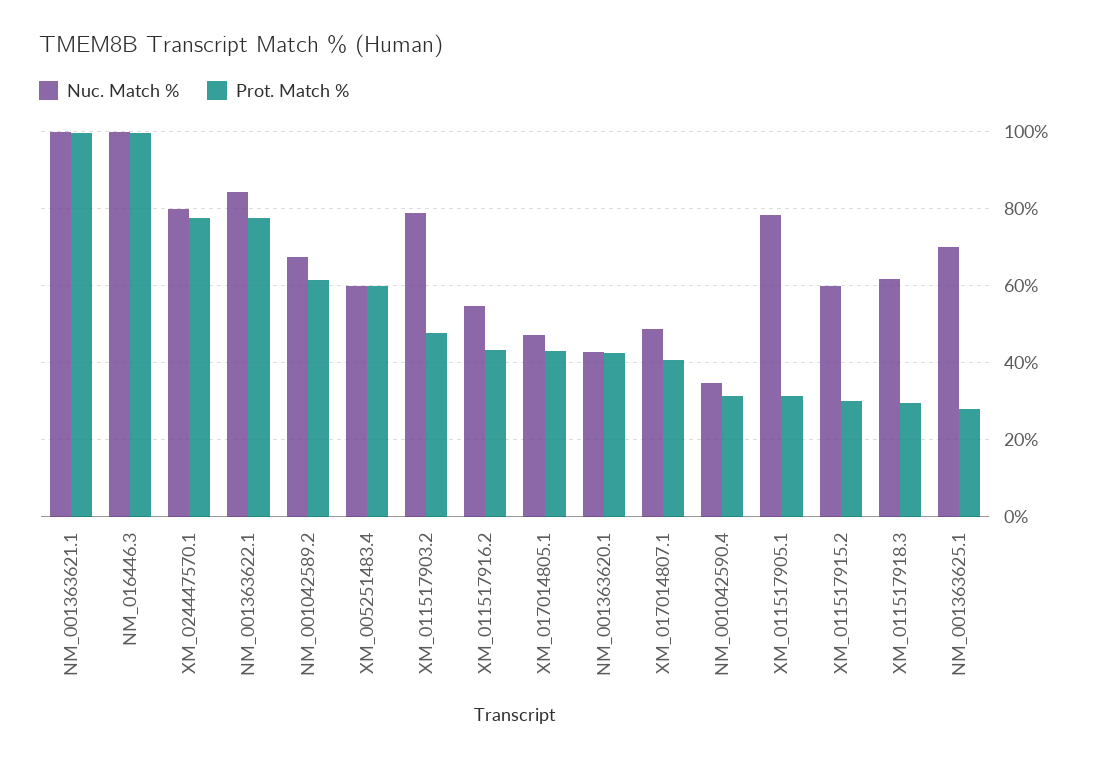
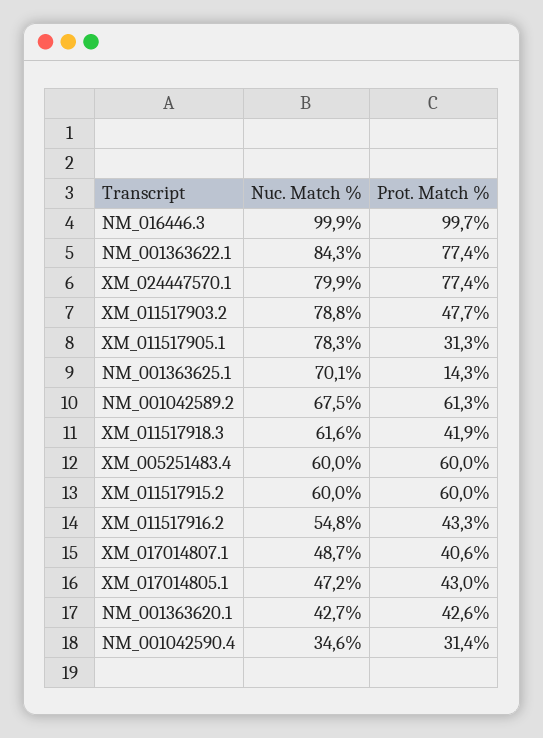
  {
    "Nuc. Match %": {
-     "NM_001363621.1": 100,
      "NM_016446.3": 99.9,
      "XM_024447570.1": 79.9,
      "NM_001363622.1": 84.3,
      "NM_001042589.2": 67.5,
      "XM_005251483.4": 60,
      "XM_011517903.2": 78.8,
      "XM_011517916.2": 54.8,
      "XM_017014805.1": 47.2,
      "NM_001363620.1": 42.7,
      "XM_017014807.1": 48.7,
      "NM_001042590.4": 34.6,
      "XM_011517905.1": 78.3,
      "XM_011517915.2": 60,
      "XM_011517918.3": 61.6,
      "NM_001363625.1": 70.1
    },
    "Prot. Match %": {
-     "NM_001363621.1": 100,
      "NM_016446.3": 99.7,
      "XM_024447570.1": 77.4,
      "NM_001363622.1": 77.4,
      "NM_001042589.2": 61.3,
      "XM_005251483.4": 60,
      "XM_011517903.2": 47.7,
      "XM_011517916.2": 43.3,
      "XM_017014805.1": 43,
      "NM_001363620.1": 42.6,
      "XM_017014807.1": 40.6,
      "NM_001042590.4": 31.4,
      "XM_011517905.1": 31.3,
-     "XM_011517915.2": 30,
+     "XM_011517915.2": 60,
-     "XM_011517918.3": 30,
+     "XM_011517918.3": 41.9,
-     "NM_001363625.1": 28
+     "NM_001363625.1": 14.3
    }
  }

